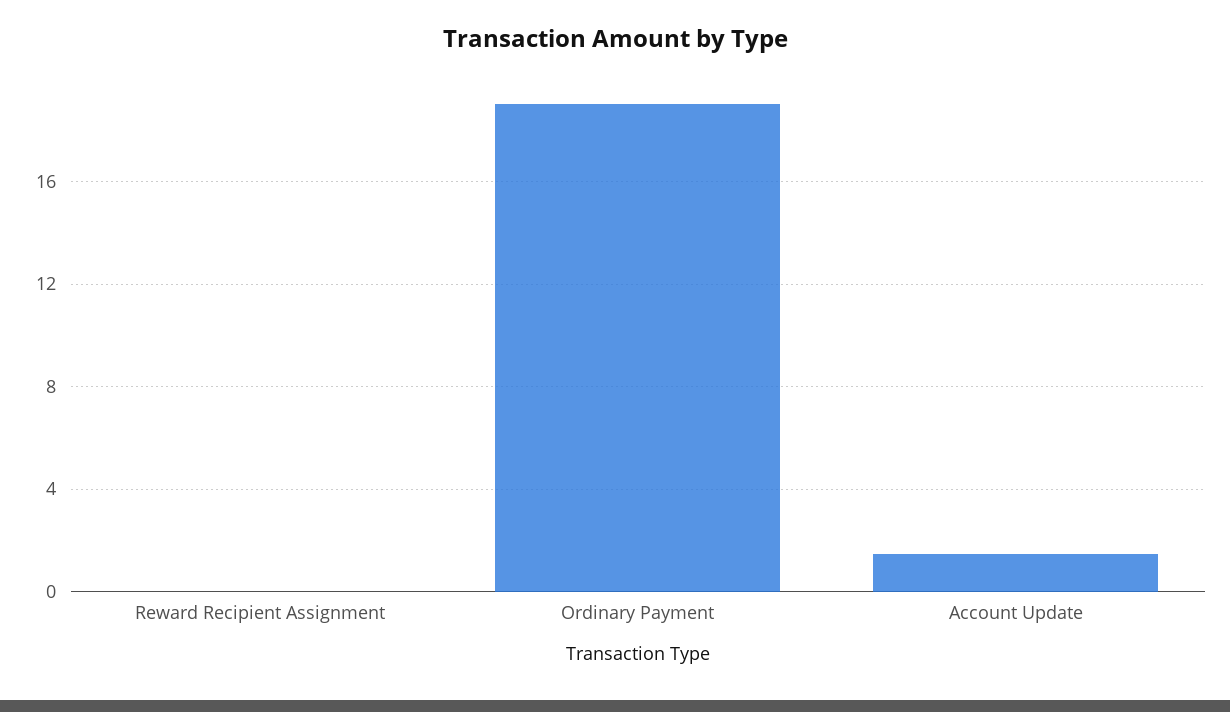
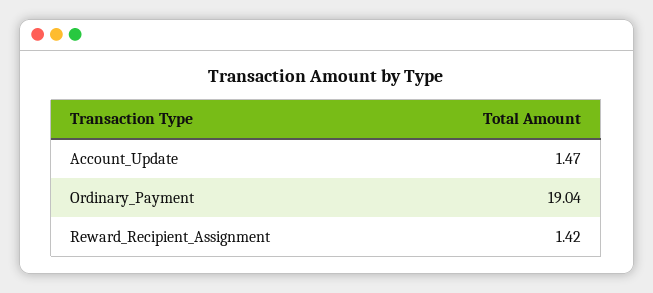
  {
-   "Reward Recipient Assignment": 0,
+   "Reward Recipient Assignment": 1.42,
    "Ordinary Payment": 19.04,
    "Account Update": 1.47
  }

